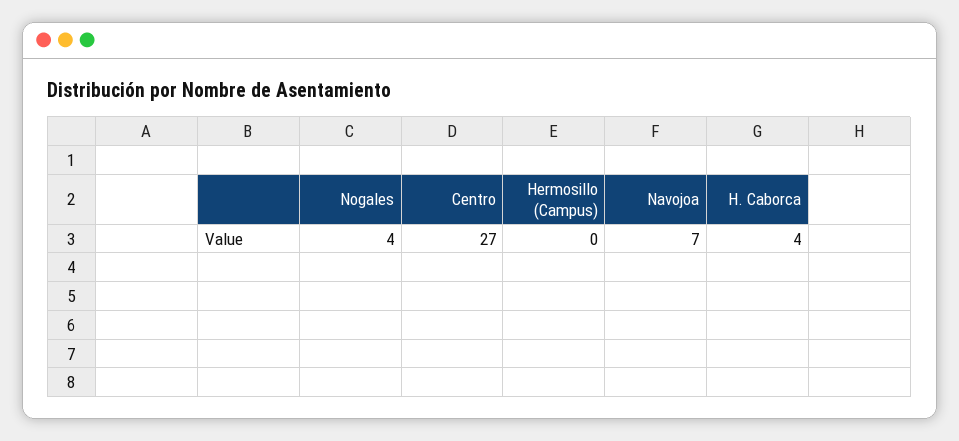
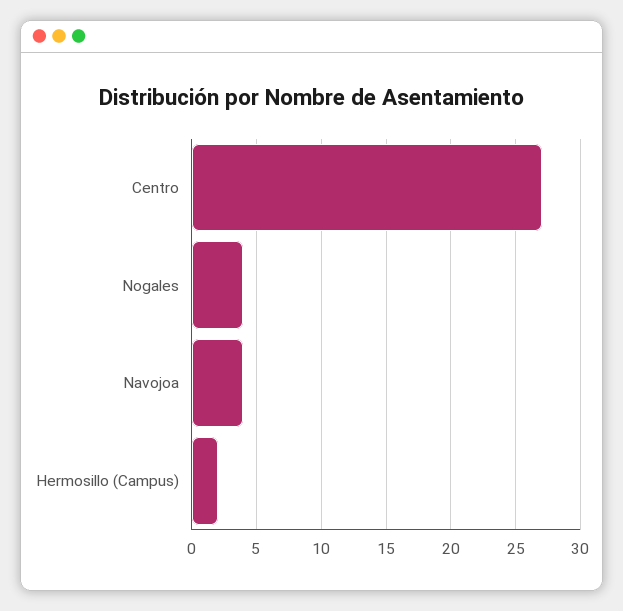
  {
    "Nogales": 4,
    "Centro": 27,
-   "Hermosillo (Campus)": 0,
+   "Hermosillo (Campus)": 2,
-   "Navojoa": 7,
+   "Navojoa": 4
-   "H. Caborca": 4
  }

